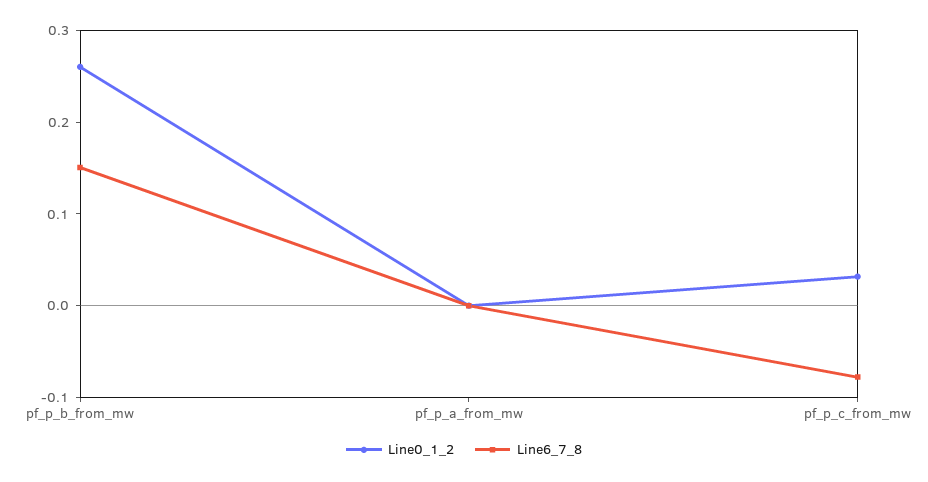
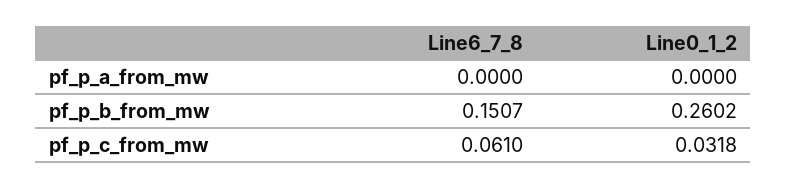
  {
    "Line0_1_2": {
      "pf_p_b_from_mw": 0.2602,
      "pf_p_a_from_mw": 0,
      "pf_p_c_from_mw": 0.0318
    },
    "Line6_7_8": {
      "pf_p_b_from_mw": 0.1507,
      "pf_p_a_from_mw": 0,
-     "pf_p_c_from_mw": -0.08
+     "pf_p_c_from_mw": 0.061
    }
  }

